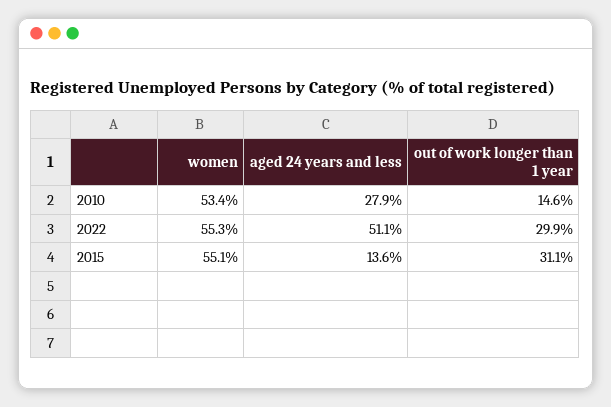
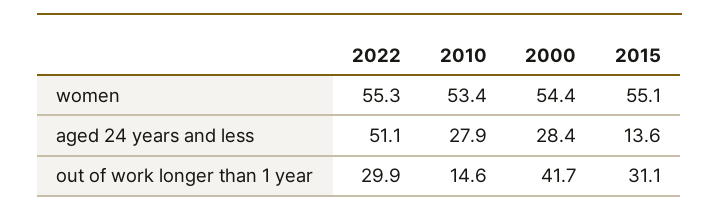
  {
    "women": {
      "2010": 53.4,
      "2022": 55.3,
-     "2015": 55.1
+     "2015": 55.1,
+     "2000": 54.4
    },
    "aged 24 years and less": {
      "2010": 27.9,
      "2022": 51.1,
-     "2015": 13.6
+     "2015": 13.6,
+     "2000": 28.4
    },
    "out of work longer than 1 year": {
      "2010": 14.6,
      "2022": 29.9,
-     "2015": 31.1
+     "2015": 31.1,
+     "2000": 41.7
    }
  }

